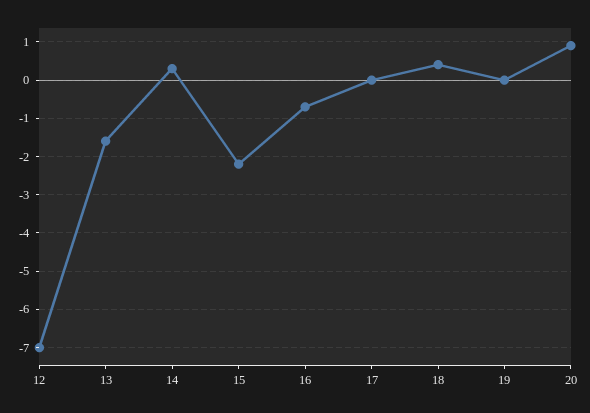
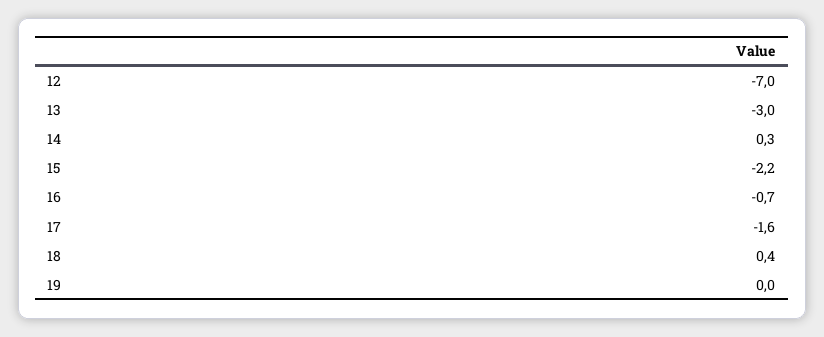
  {
    "12": -7,
-   "13": -1.5,
+   "13": -3,
    "14": 0.3,
    "15": -2.2,
    "16": -0.7,
-   "17": 0,
+   "17": -1.6,
    "18": 0.4,
-   "19": 0,
+   "19": 0
-   "20": 1
  }

